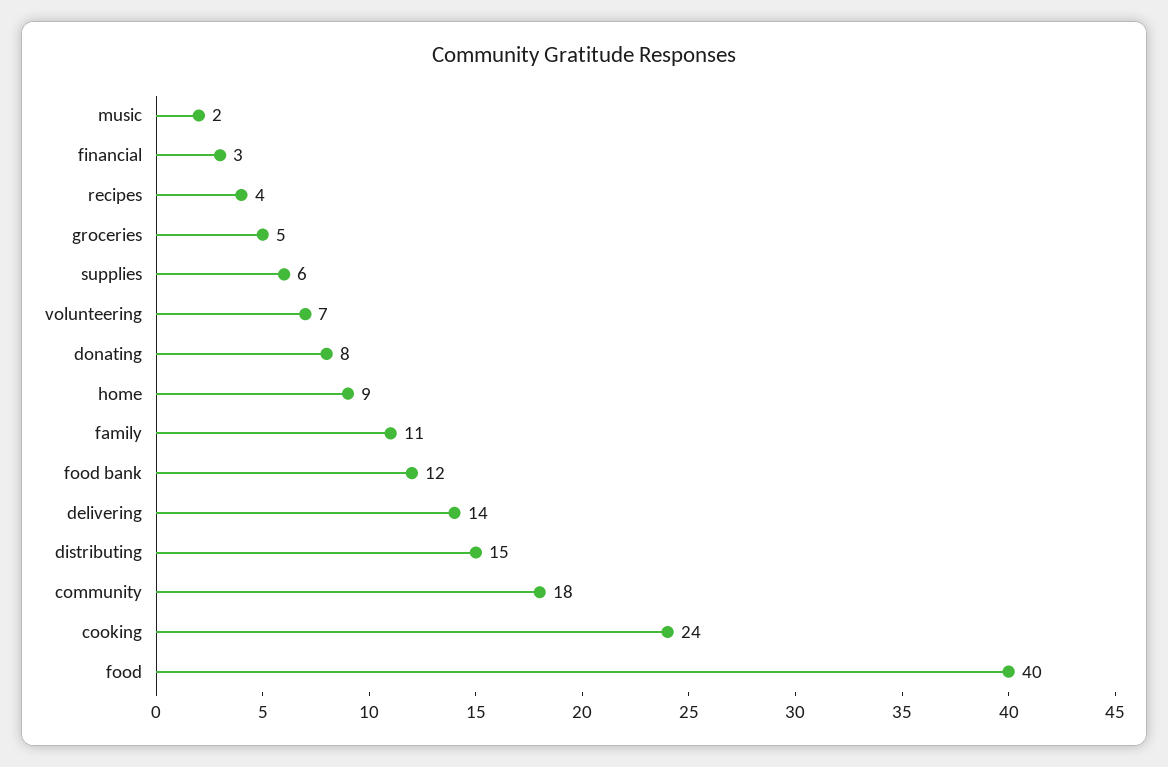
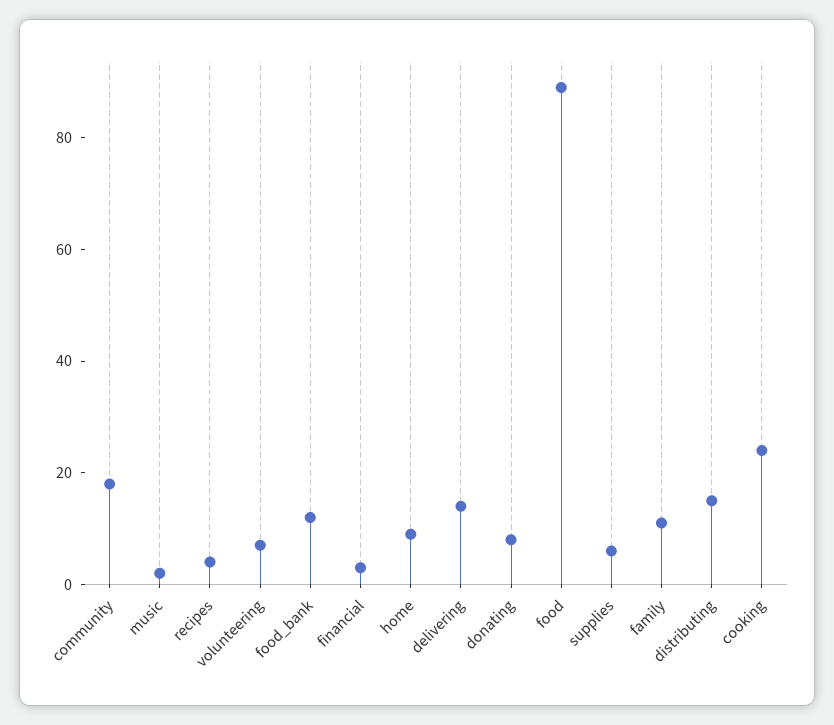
  {
    "music": 2,
    "financial": 3,
    "recipes": 4,
-   "groceries": 5,
    "supplies": 6,
    "volunteering": 7,
    "donating": 8,
    "home": 9,
    "family": 11,
    "food bank": 12,
    "delivering": 14,
    "distributing": 15,
    "community": 18,
    "cooking": 24,
-   "food": 40
+   "food": 90
  }

